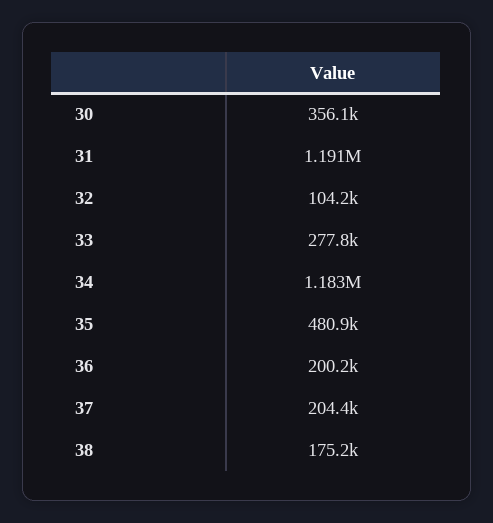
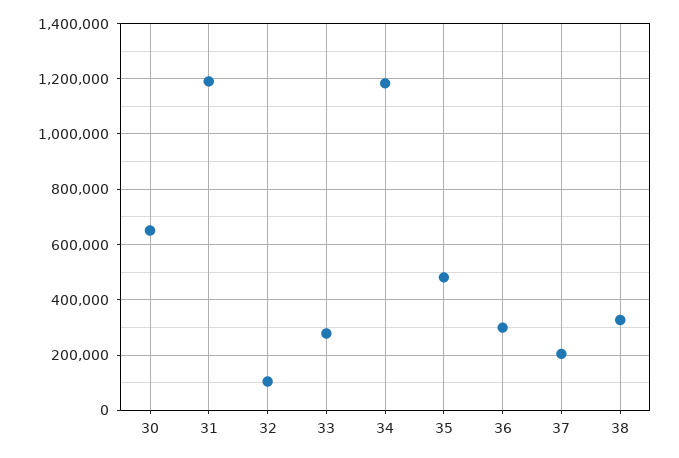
  {
-   "30": 356100,
+   "30": 650000,
    "31": 1191000,
    "32": 104200,
    "33": 277800,
    "34": 1183000,
    "35": 480900,
-   "36": 200200,
+   "36": 300000,
    "37": 204400,
-   "38": 175200
+   "38": 325000
  }

